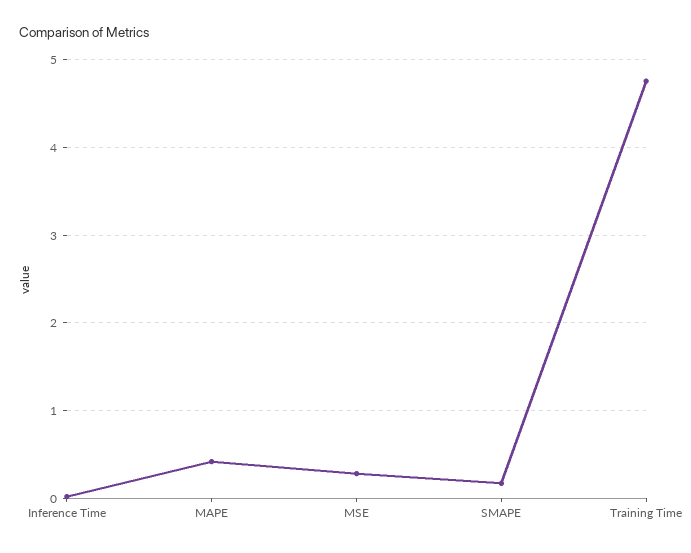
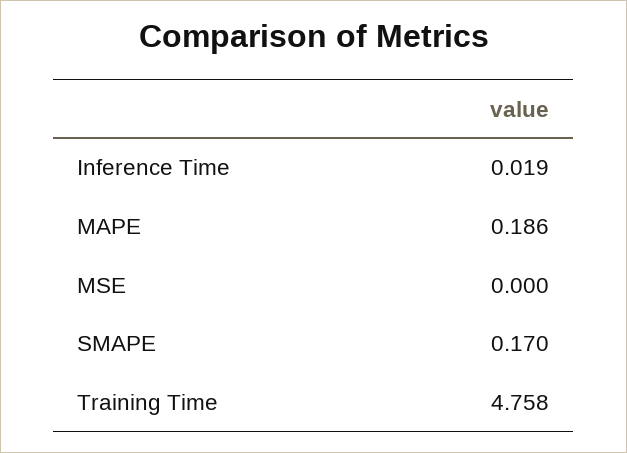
  {
    "Inference Time": 0.019,
-   "MAPE": 0.4,
+   "MAPE": 0.186,
-   "MSE": 0.3,
+   "MSE": 0,
    "SMAPE": 0.17,
    "Training Time": 4.758
  }

